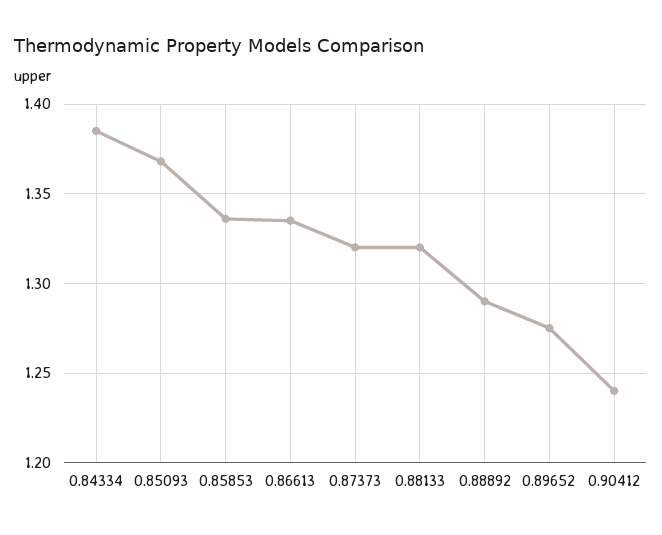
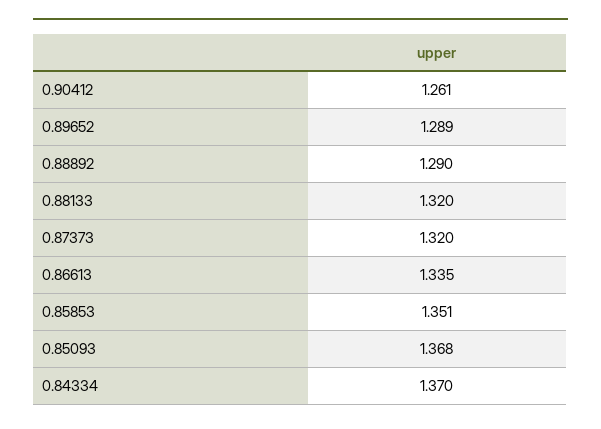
  {
-   "0.84334": 1.385,
+   "0.84334": 1.37,
    "0.85093": 1.368,
-   "0.85853": 1.335,
+   "0.85853": 1.351,
    "0.86613": 1.335,
    "0.87373": 1.32,
    "0.88133": 1.32,
    "0.88892": 1.29,
-   "0.89652": 1.275,
+   "0.89652": 1.289,
-   "0.90412": 1.24
+   "0.90412": 1.261
  }

